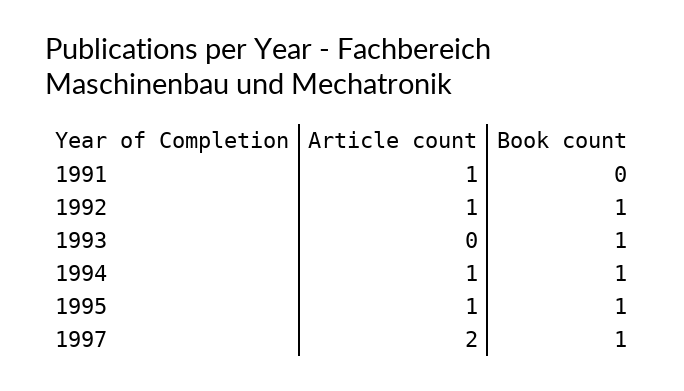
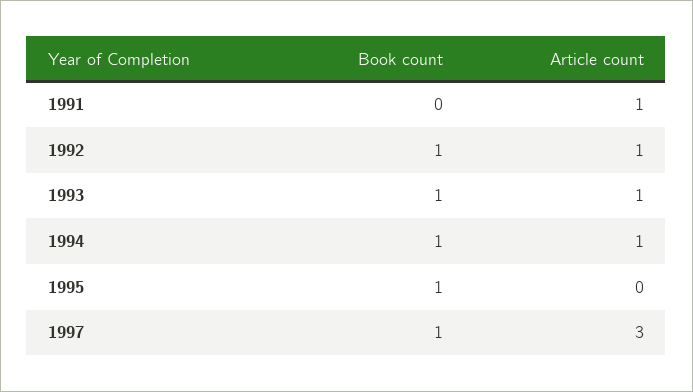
  {
    "Article count": {
      "1991": 1,
      "1992": 1,
-     "1993": 0,
+     "1993": 1,
      "1994": 1,
-     "1995": 1,
+     "1995": 0,
-     "1997": 2
+     "1997": 3
    },
    "Book count": {
      "1991": 0,
      "1992": 1,
      "1993": 1,
      "1994": 1,
      "1995": 1,
      "1997": 1
    }
  }

